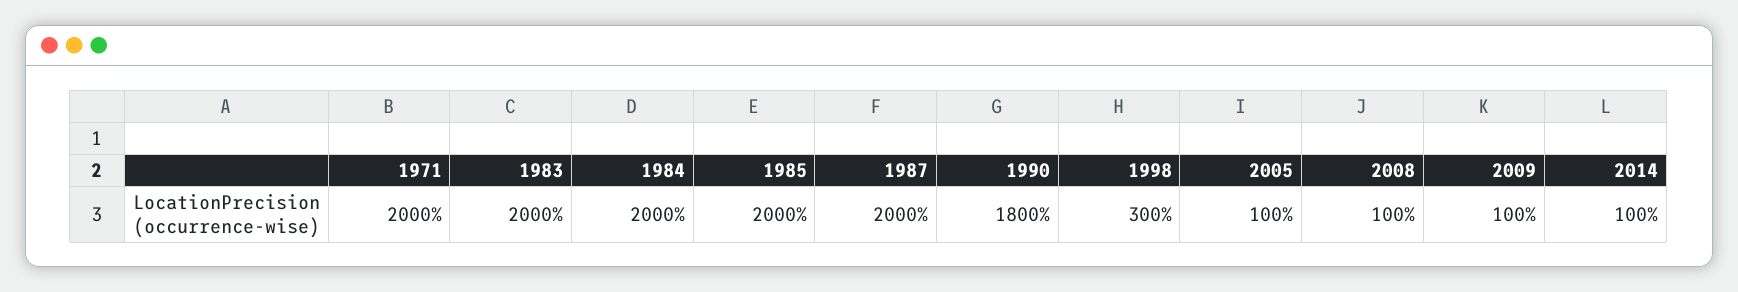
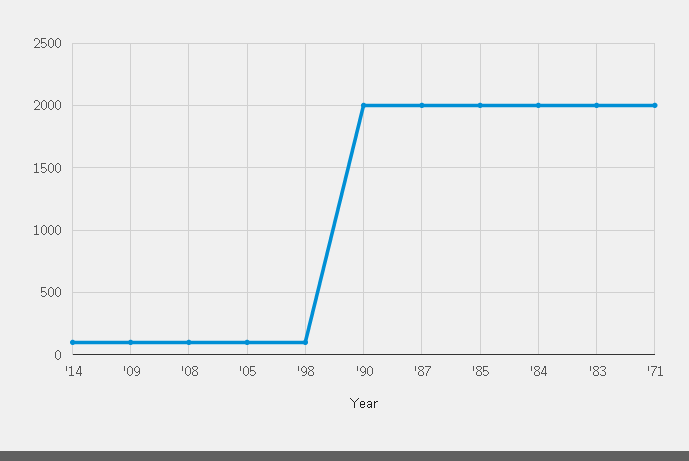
  {
    "1971": 2000,
    "1983": 2000,
    "1984": 2000,
    "1985": 2000,
    "1987": 2000,
-   "1990": 1800,
+   "1990": 2000,
-   "1998": 300,
+   "1998": 100,
    "2005": 100,
    "2008": 100,
    "2009": 100,
    "2014": 100
  }

